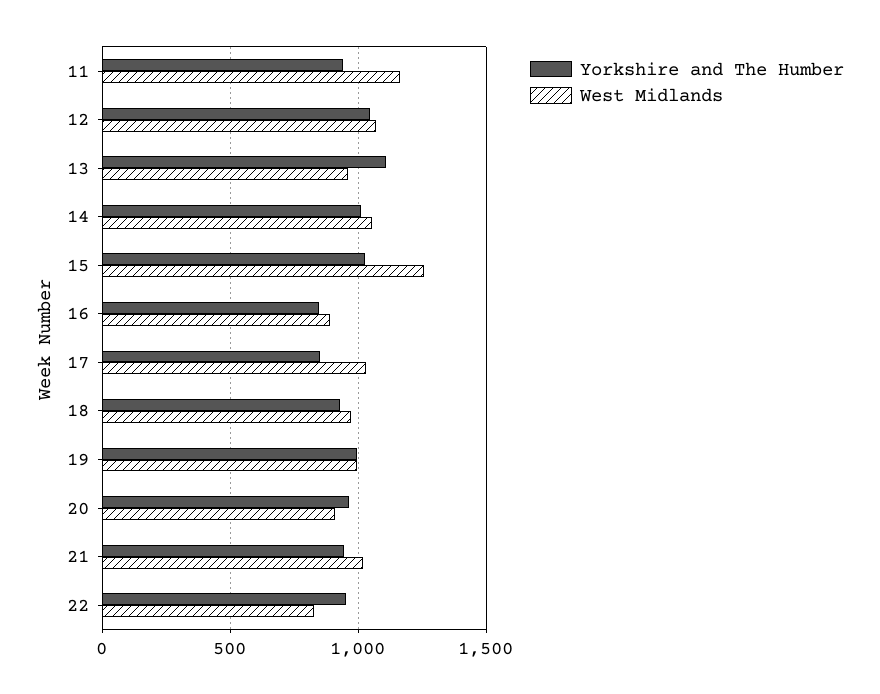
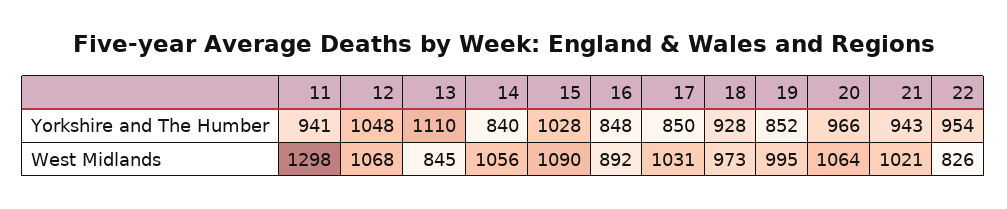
  {
    "Yorkshire and The Humber": {
      "11": 941,
      "12": 1048,
      "13": 1110,
-     "14": 1000,
+     "14": 840,
      "15": 1028,
      "16": 848,
      "17": 850,
      "18": 928,
-     "19": 1000,
+     "19": 852,
      "20": 966,
      "21": 943,
      "22": 954
    },
    "West Midlands": {
-     "11": 1150,
+     "11": 1298,
      "12": 1068,
-     "13": 950,
+     "13": 845,
      "14": 1056,
-     "15": 1250,
+     "15": 1090,
      "16": 892,
      "17": 1031,
      "18": 973,
      "19": 995,
-     "20": 900,
+     "20": 1064,
      "21": 1021,
      "22": 826
    }
  }

